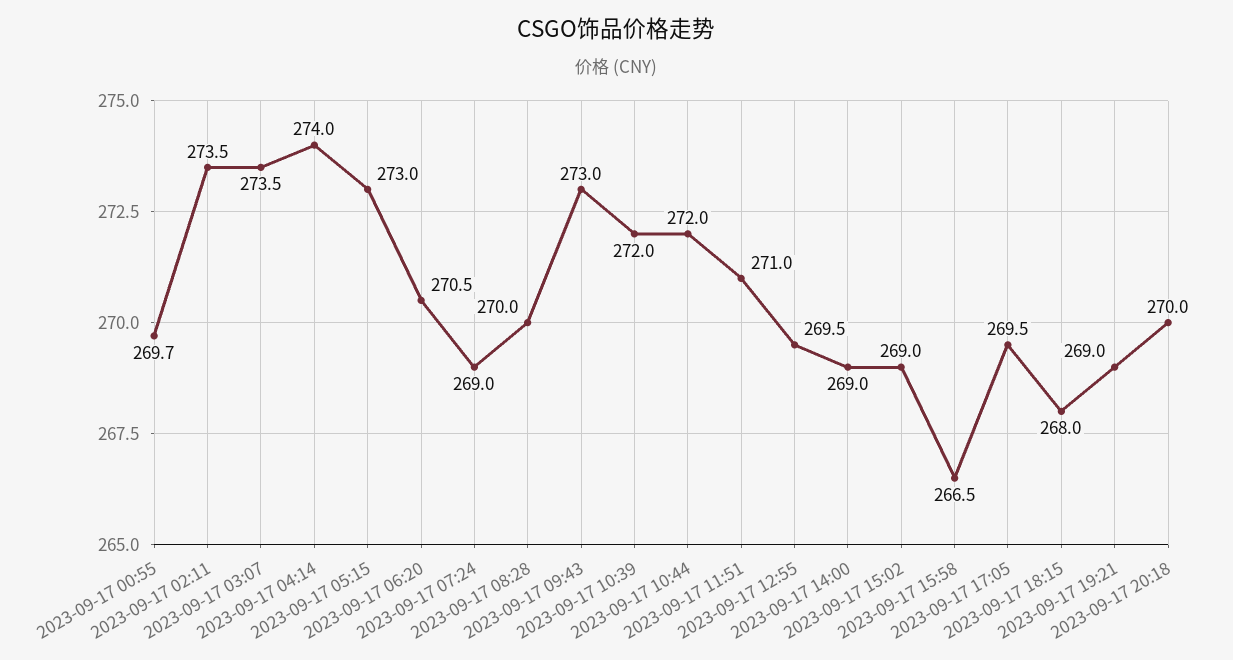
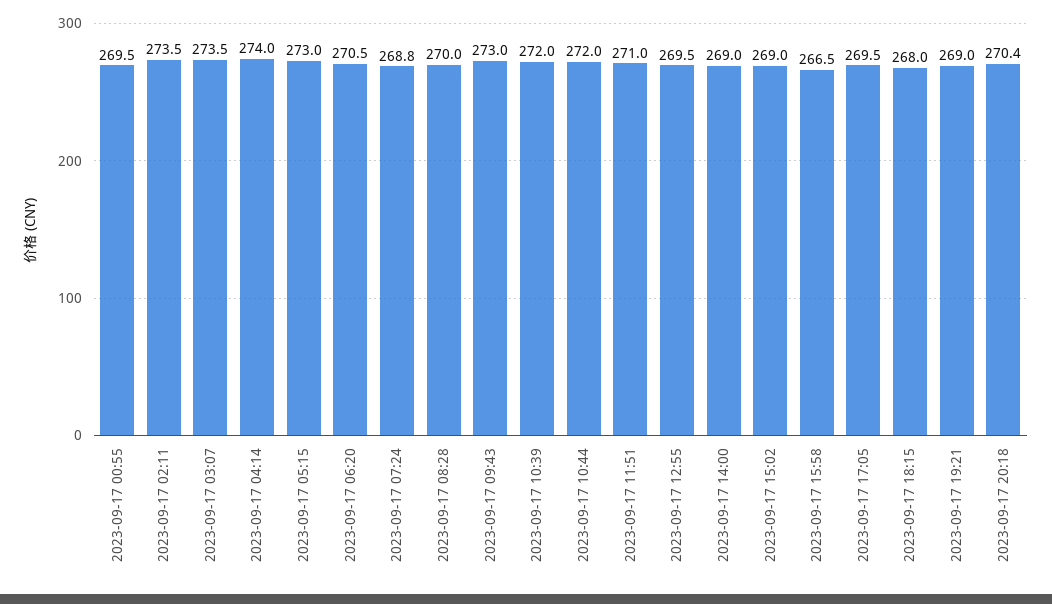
  {
-   "2023-09-17 00:55": 269.7,
+   "2023-09-17 00:55": 269.5,
    "2023-09-17 02:11": 273.5,
    "2023-09-17 03:07": 273.5,
    "2023-09-17 04:14": 274,
    "2023-09-17 05:15": 273,
    "2023-09-17 06:20": 270.5,
-   "2023-09-17 07:24": 269,
+   "2023-09-17 07:24": 268.8,
    "2023-09-17 08:28": 270,
    "2023-09-17 09:43": 273,
    "2023-09-17 10:39": 272,
    "2023-09-17 10:44": 272,
    "2023-09-17 11:51": 271,
    "2023-09-17 12:55": 269.5,
    "2023-09-17 14:00": 269,
    "2023-09-17 15:02": 269,
    "2023-09-17 15:58": 266.5,
    "2023-09-17 17:05": 269.5,
    "2023-09-17 18:15": 268,
    "2023-09-17 19:21": 269,
-   "2023-09-17 20:18": 270
+   "2023-09-17 20:18": 270.4
  }

